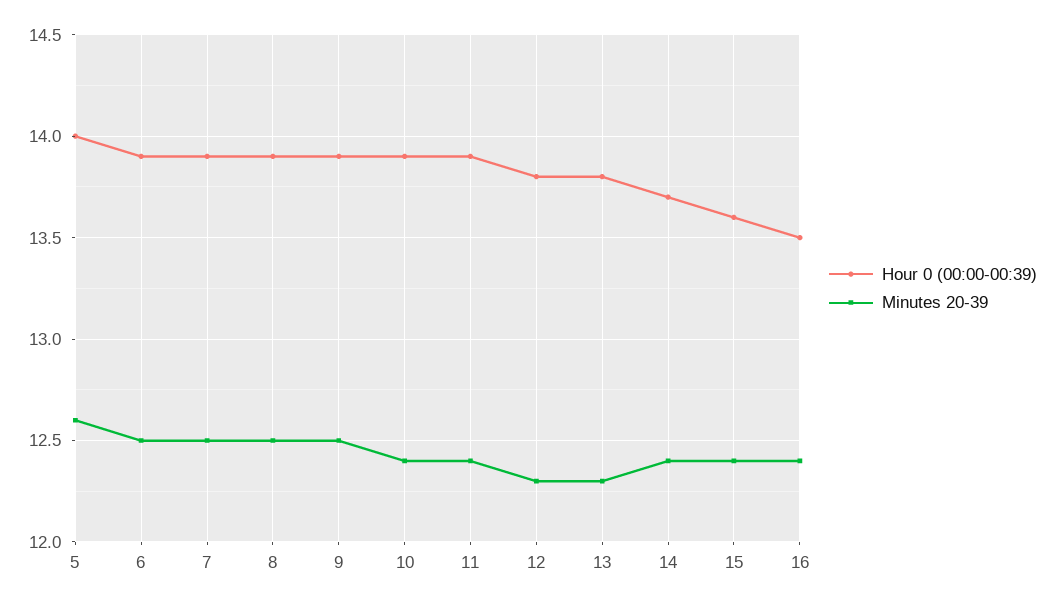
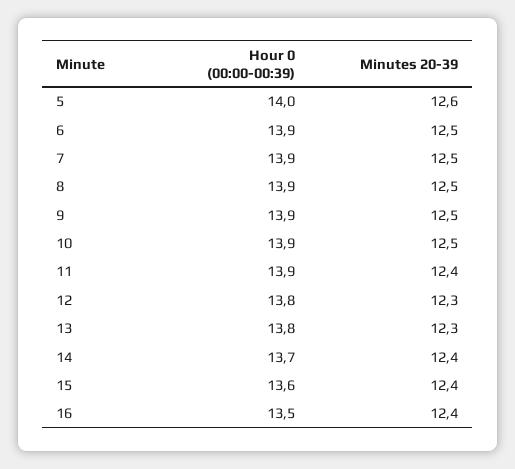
  {
    "Hour 0 (00:00-00:39)": {
      "5": 14,
      "6": 13.9,
      "7": 13.9,
      "8": 13.9,
      "9": 13.9,
      "10": 13.9,
      "11": 13.9,
      "12": 13.8,
      "13": 13.8,
      "14": 13.7,
      "15": 13.6,
      "16": 13.5
    },
    "Minutes 20-39": {
      "5": 12.6,
      "6": 12.5,
      "7": 12.5,
      "8": 12.5,
      "9": 12.5,
-     "10": 12.4,
+     "10": 12.5,
      "11": 12.4,
      "12": 12.3,
      "13": 12.3,
      "14": 12.4,
      "15": 12.4,
      "16": 12.4
    }
  }

